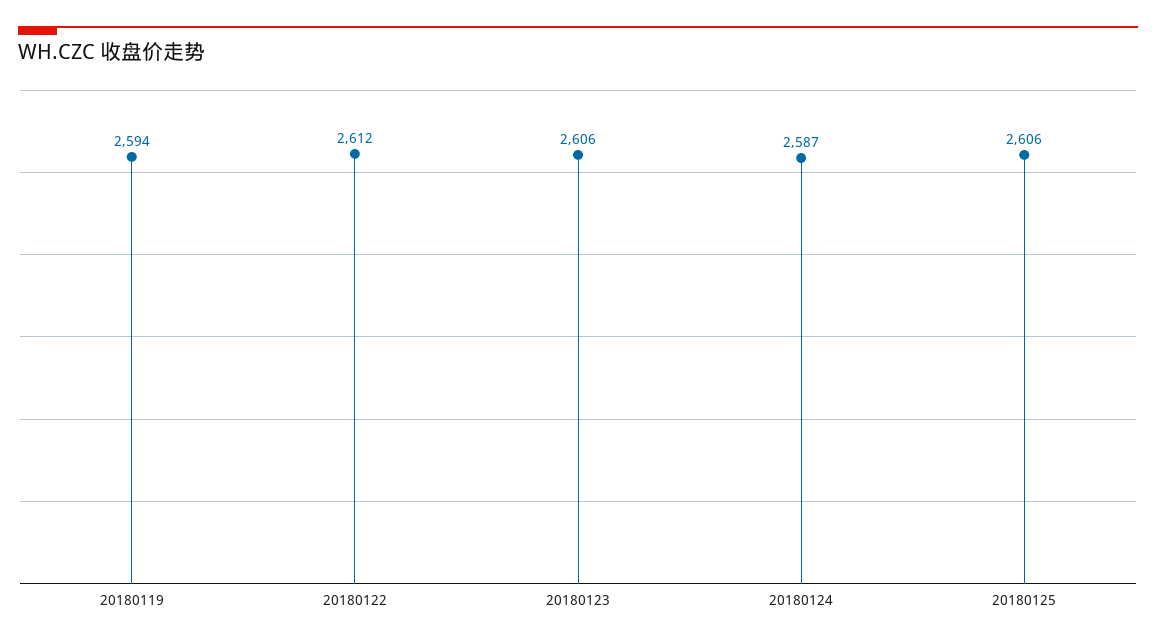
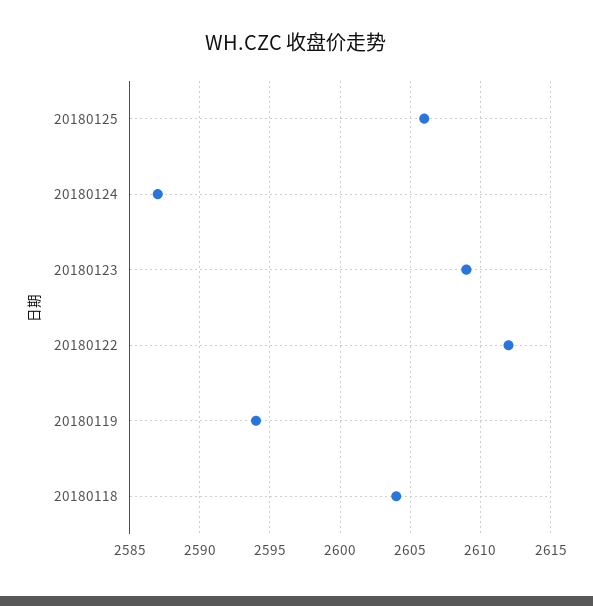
  {
    "20180119": 2594,
    "20180122": 2612,
-   "20180123": 2606,
+   "20180123": 2609,
    "20180124": 2587,
-   "20180125": 2606
+   "20180125": 2606,
+   "20180118": 2604
  }

